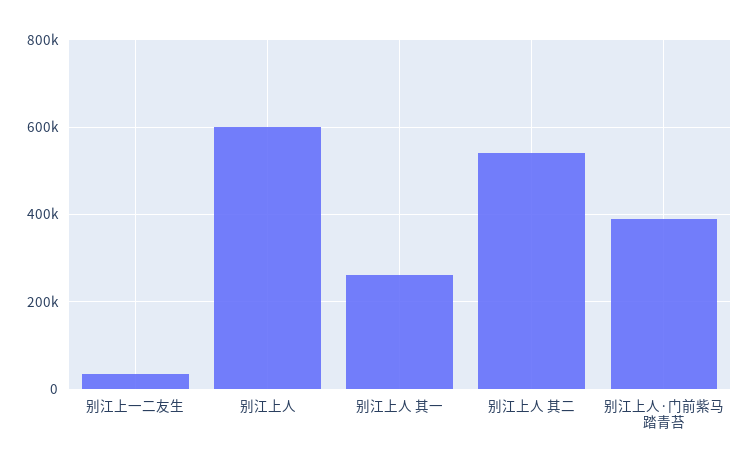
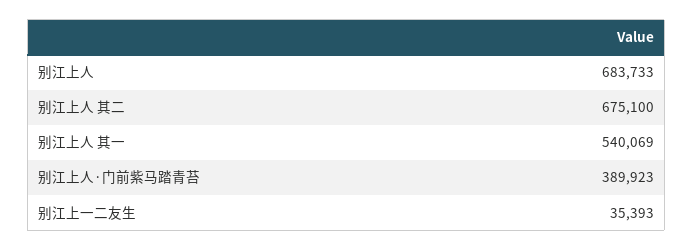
  {
    "别江上一二友生": 35393,
-   "别江上人": 600000,
+   "别江上人": 683733,
-   "别江上人 其一": 260000,
+   "别江上人 其一": 540069,
-   "别江上人 其二": 540000,
+   "别江上人 其二": 675100,
    "别江上人·门前紫马踏青苔": 389923
  }

